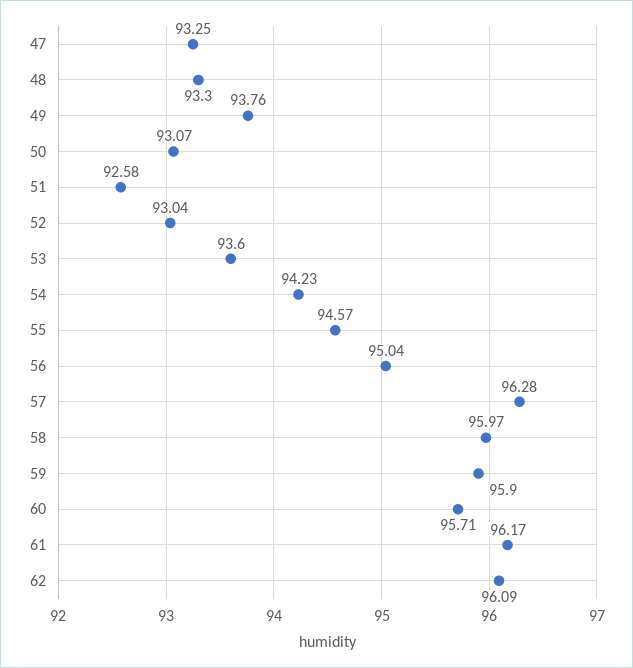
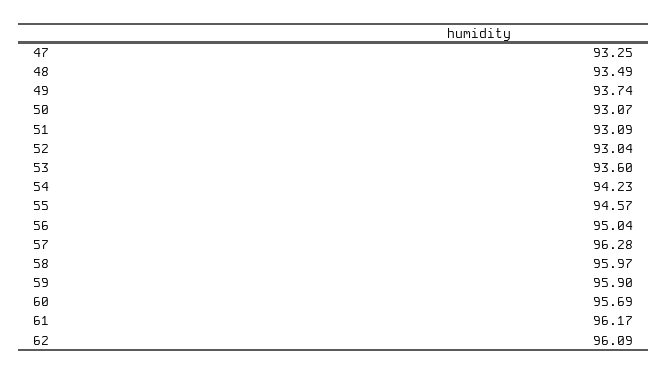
  {
    "47": 93.25,
-   "48": 93.3,
+   "48": 93.49,
-   "49": 93.76,
+   "49": 93.74,
    "50": 93.07,
-   "51": 92.58,
+   "51": 93.09,
    "52": 93.04,
    "53": 93.6,
    "54": 94.23,
    "55": 94.57,
    "56": 95.04,
    "57": 96.28,
    "58": 95.97,
    "59": 95.9,
-   "60": 95.71,
+   "60": 95.69,
    "61": 96.17,
    "62": 96.09
  }

